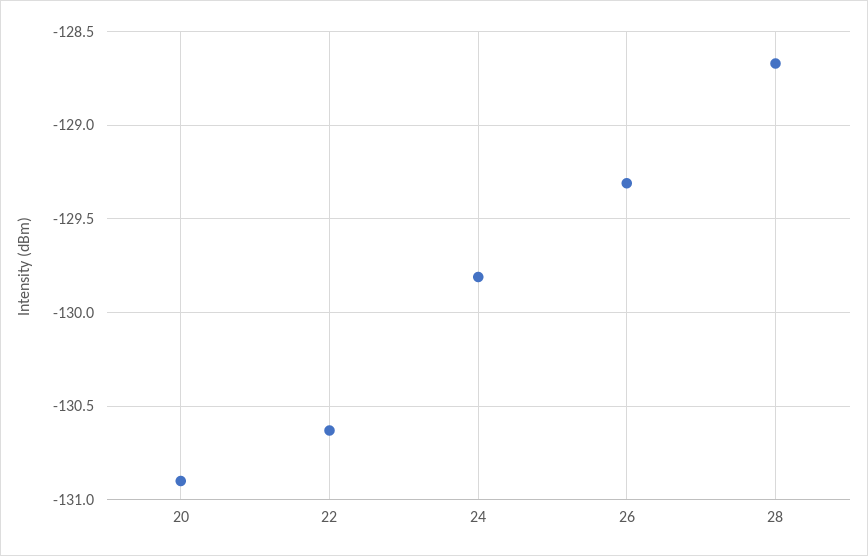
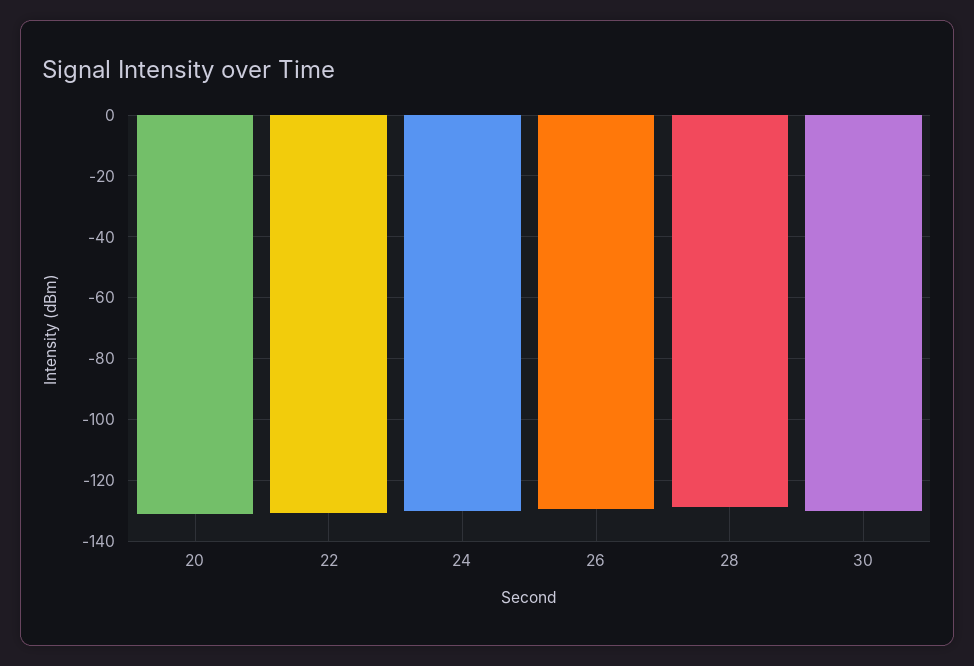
  {
    "20": -130.9,
    "22": -130.65,
    "24": -129.8,
    "26": -129.3,
-   "28": -128.65
+   "28": -128.65,
+   "30": -130
  }

